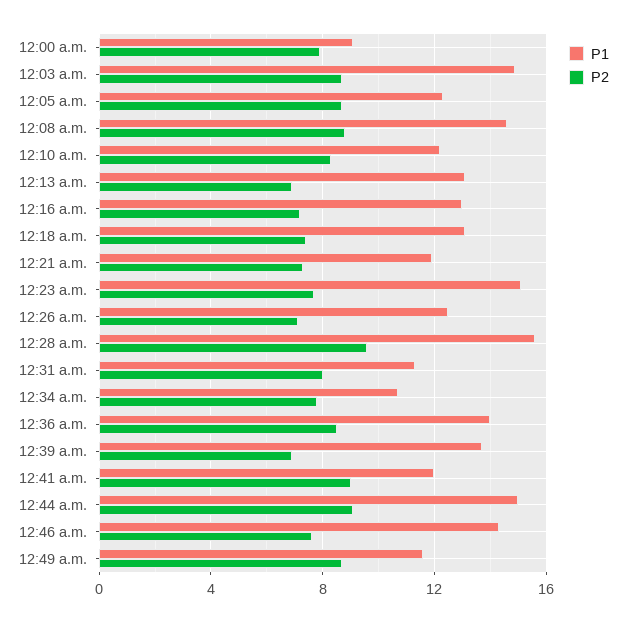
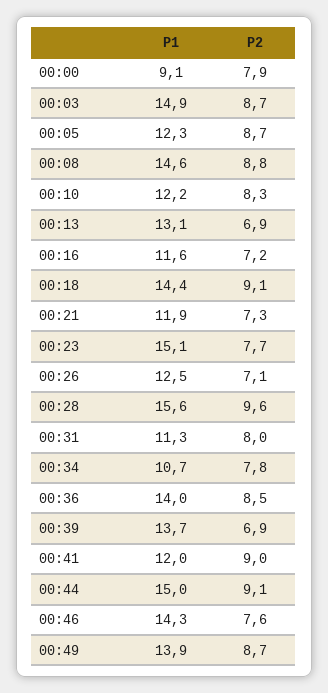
  {
    "P1": {
      "12:00 a.m.": 9.1,
      "12:03 a.m.": 14.9,
      "12:05 a.m.": 12.3,
      "12:08 a.m.": 14.6,
      "12:10 a.m.": 12.2,
      "12:13 a.m.": 13.1,
-     "12:16 a.m.": 13,
+     "12:16 a.m.": 11.6,
-     "12:18 a.m.": 13,
+     "12:18 a.m.": 14.4,
      "12:21 a.m.": 11.9,
      "12:23 a.m.": 15.1,
      "12:26 a.m.": 12.5,
      "12:28 a.m.": 15.6,
      "12:31 a.m.": 11.3,
      "12:34 a.m.": 10.7,
      "12:36 a.m.": 14,
      "12:39 a.m.": 13.7,
      "12:41 a.m.": 12,
      "12:44 a.m.": 15,
      "12:46 a.m.": 14.3,
-     "12:49 a.m.": 11.5
+     "12:49 a.m.": 13.9
    },
    "P2": {
      "12:00 a.m.": 7.9,
      "12:03 a.m.": 8.7,
      "12:05 a.m.": 8.7,
      "12:08 a.m.": 8.8,
      "12:10 a.m.": 8.3,
      "12:13 a.m.": 6.9,
      "12:16 a.m.": 7.2,
-     "12:18 a.m.": 7.5,
+     "12:18 a.m.": 9.1,
      "12:21 a.m.": 7.3,
      "12:23 a.m.": 7.7,
      "12:26 a.m.": 7.1,
      "12:28 a.m.": 9.6,
      "12:31 a.m.": 8,
      "12:34 a.m.": 7.8,
      "12:36 a.m.": 8.5,
      "12:39 a.m.": 6.9,
      "12:41 a.m.": 9,
      "12:44 a.m.": 9.1,
      "12:46 a.m.": 7.6,
      "12:49 a.m.": 8.7
    }
  }

